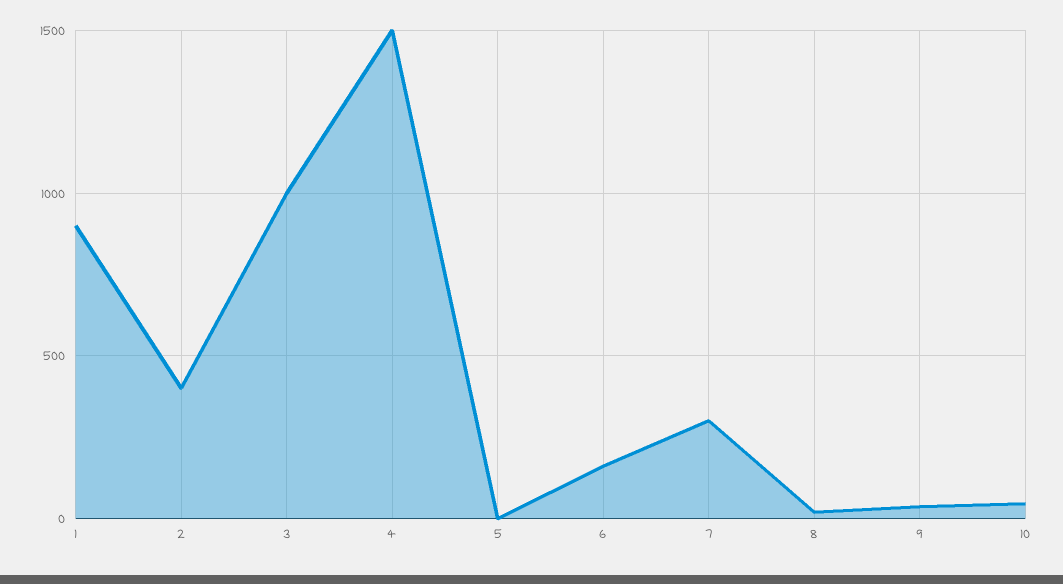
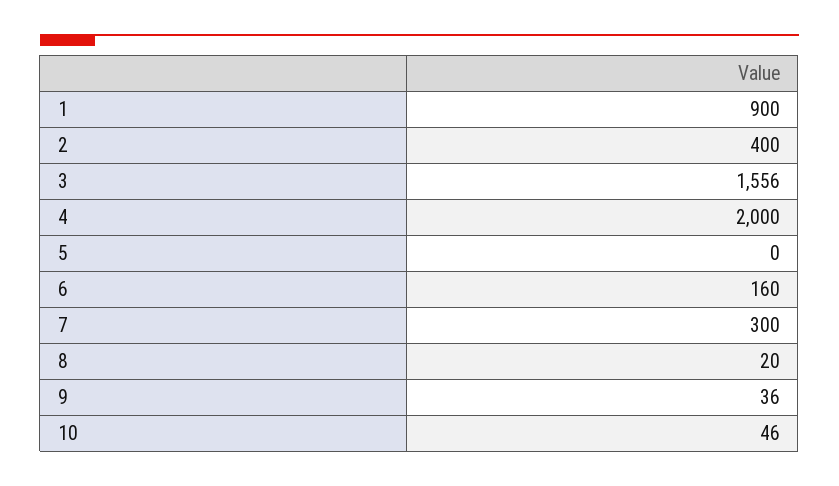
  {
    "1": 900,
    "2": 400,
-   "3": 1000,
+   "3": 1556,
-   "4": 1500,
+   "4": 2000,
    "5": 0,
    "6": 160,
    "7": 300,
    "8": 20,
    "9": 36,
    "10": 46
  }

